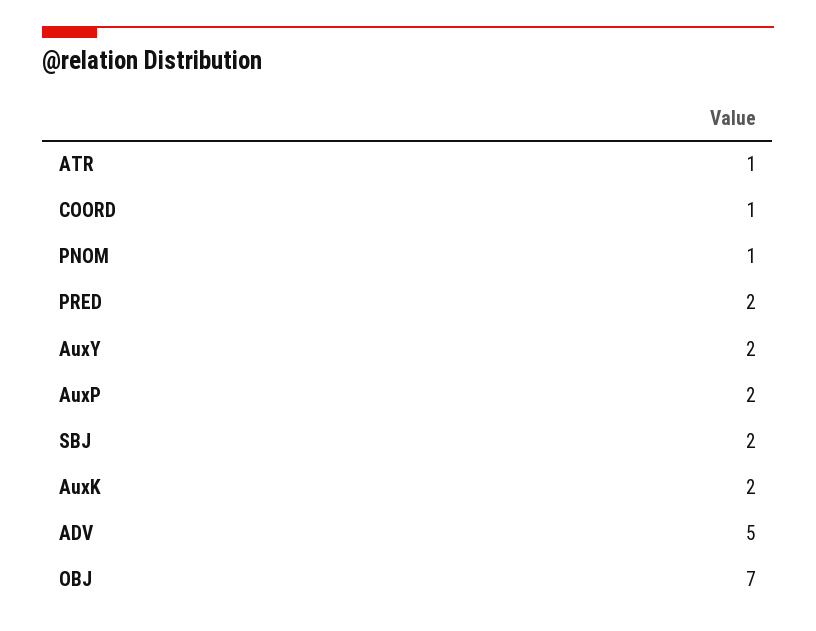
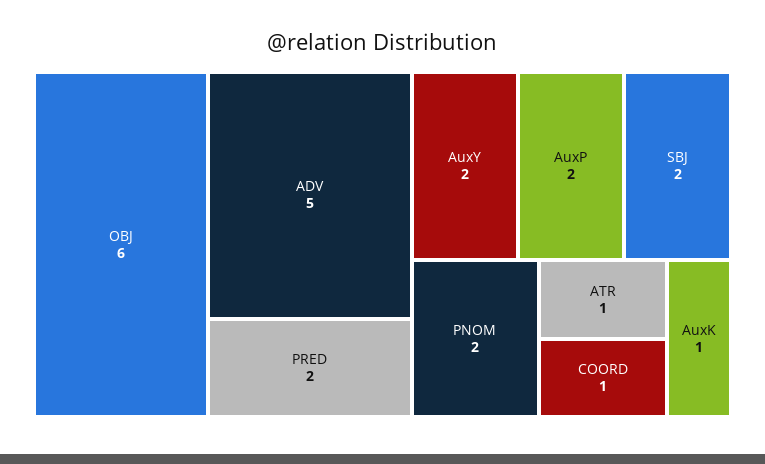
  {
    "ATR": 1,
    "COORD": 1,
-   "PNOM": 1,
+   "PNOM": 2,
    "PRED": 2,
    "AuxY": 2,
    "AuxP": 2,
    "SBJ": 2,
-   "AuxK": 2,
+   "AuxK": 1,
    "ADV": 5,
-   "OBJ": 7
+   "OBJ": 6
  }

